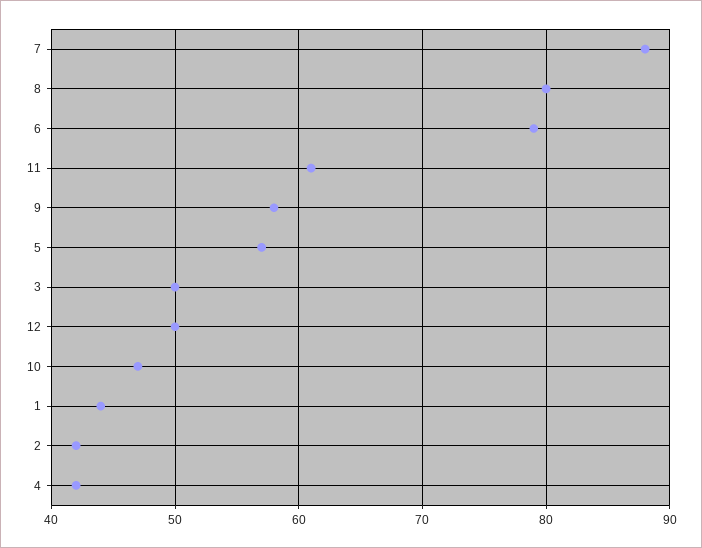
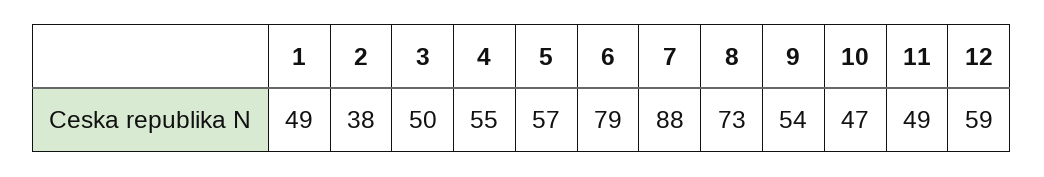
  {
    "7": 88,
-   "8": 80,
+   "8": 73,
    "6": 79,
-   "11": 61,
+   "11": 49,
-   "9": 58,
+   "9": 54,
    "5": 57,
    "3": 50,
-   "12": 50,
+   "12": 59,
    "10": 47,
-   "1": 44,
+   "1": 49,
-   "2": 42,
+   "2": 38,
-   "4": 42
+   "4": 55
  }

